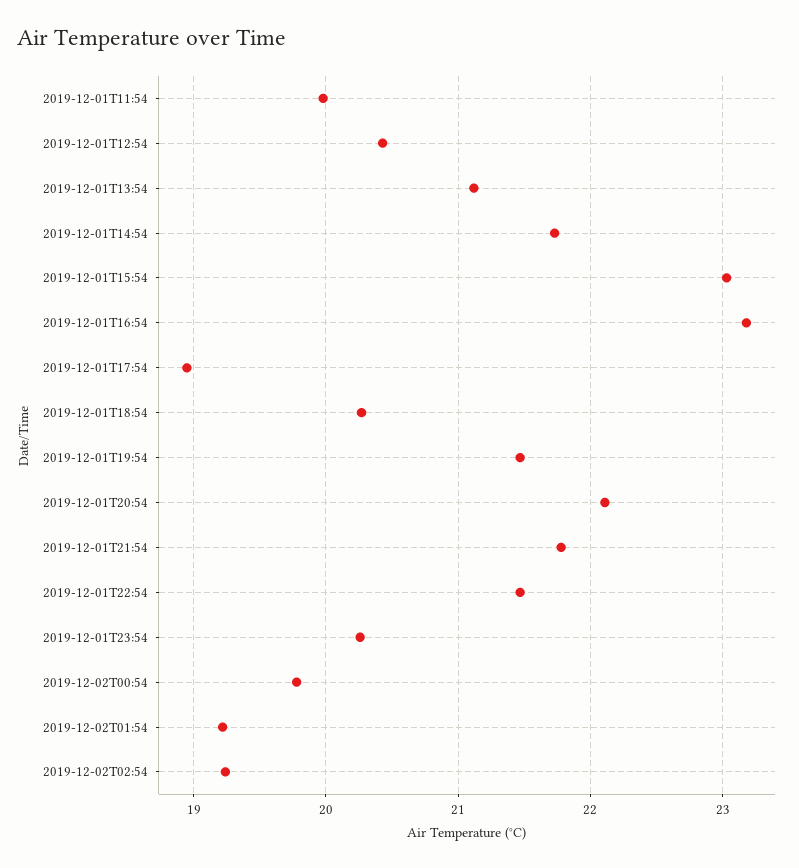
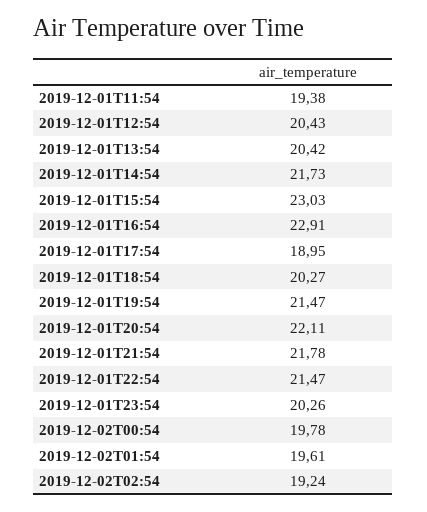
  {
-   "2019-12-01T11:54": 20,
+   "2019-12-01T11:54": 19.38,
    "2019-12-01T12:54": 20.43,
-   "2019-12-01T13:54": 21.1,
+   "2019-12-01T13:54": 20.42,
    "2019-12-01T14:54": 21.73,
    "2019-12-01T15:54": 23.03,
-   "2019-12-01T16:54": 23.2,
+   "2019-12-01T16:54": 22.91,
    "2019-12-01T17:54": 18.95,
    "2019-12-01T18:54": 20.27,
    "2019-12-01T19:54": 21.47,
    "2019-12-01T20:54": 22.11,
    "2019-12-01T21:54": 21.78,
    "2019-12-01T22:54": 21.47,
    "2019-12-01T23:54": 20.26,
    "2019-12-02T00:54": 19.78,
-   "2019-12-02T01:54": 19.2,
+   "2019-12-02T01:54": 19.61,
    "2019-12-02T02:54": 19.24
  }

